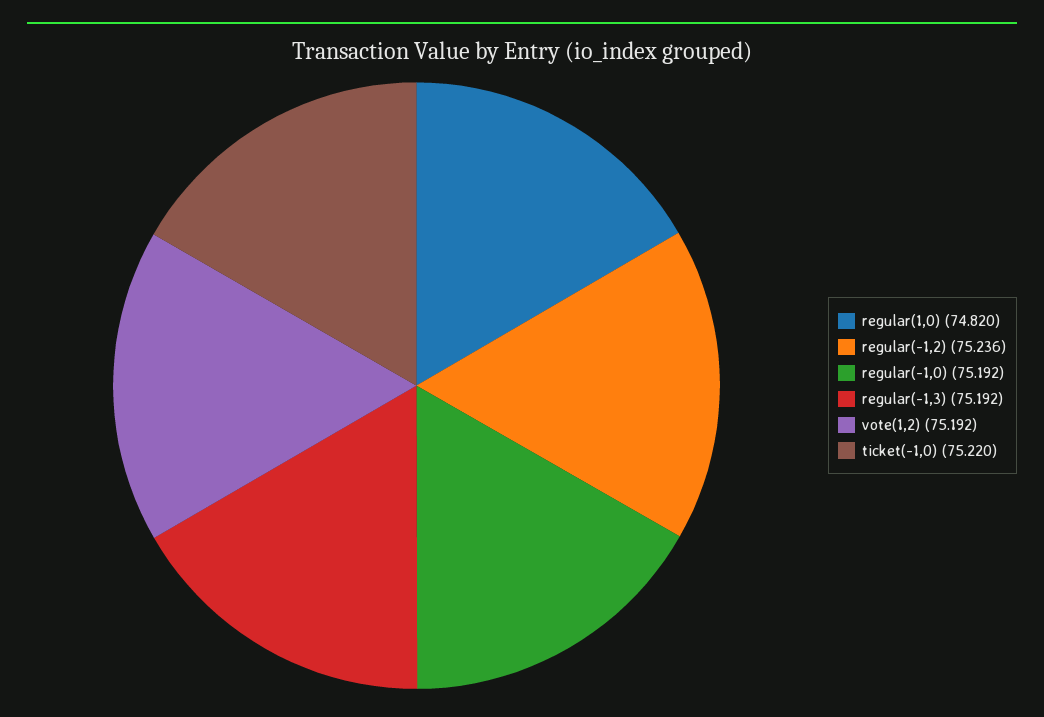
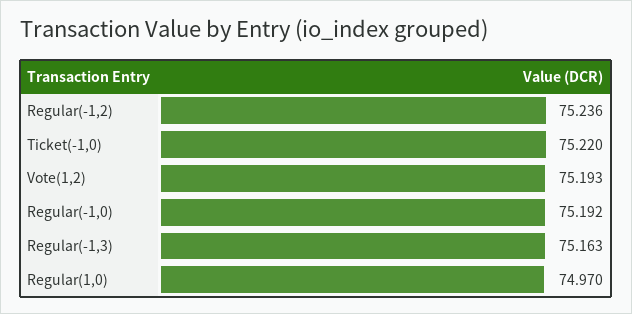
  {
-   "regular(1,0)": 74.82,
+   "regular(1,0)": 74.97,
    "regular(-1,2)": 75.236,
    "regular(-1,0)": 75.192,
-   "regular(-1,3)": 75.192,
+   "regular(-1,3)": 75.163,
-   "vote(1,2)": 75.192,
+   "vote(1,2)": 75.193,
    "ticket(-1,0)": 75.22
  }

